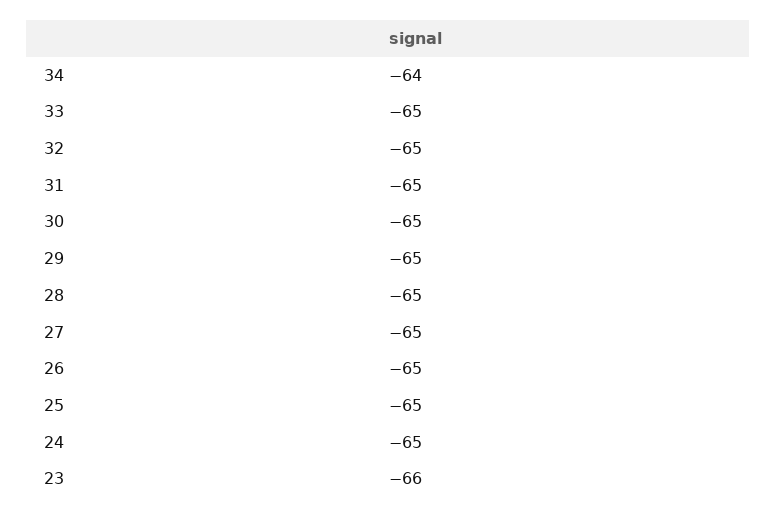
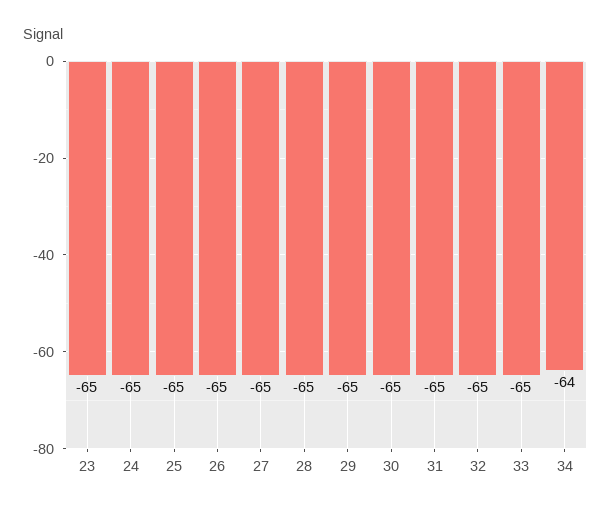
  {
    "34": -64,
    "33": -65,
    "32": -65,
    "31": -65,
    "30": -65,
    "29": -65,
    "28": -65,
    "27": -65,
    "26": -65,
    "25": -65,
    "24": -65,
-   "23": -66
+   "23": -65
  }

